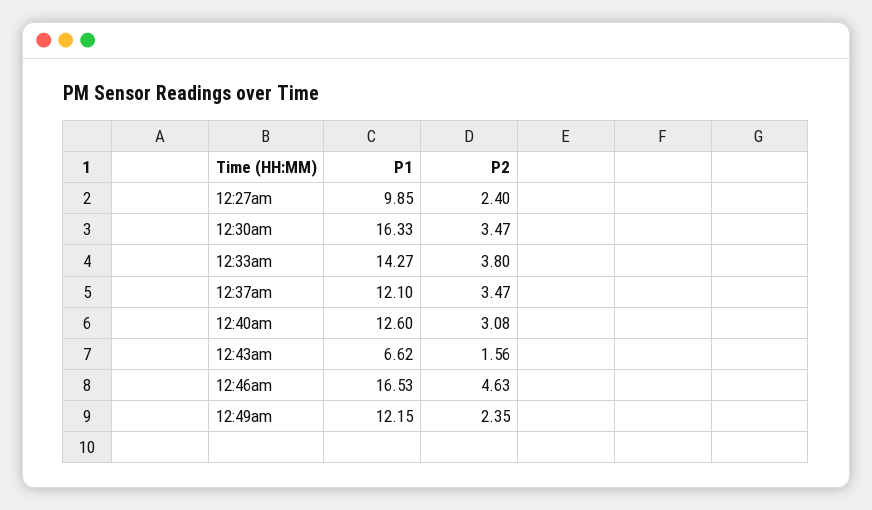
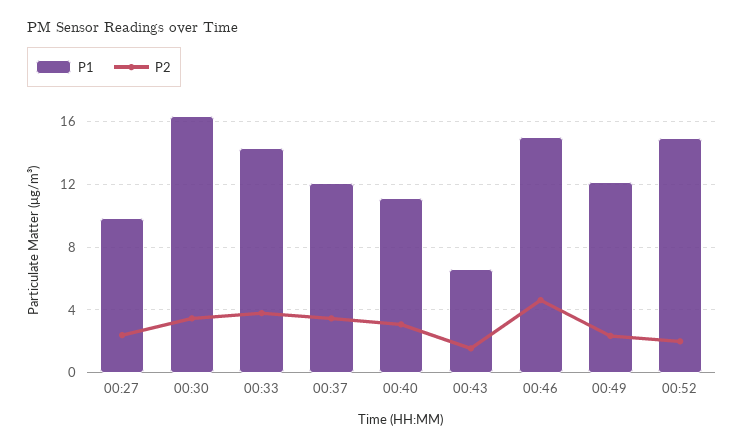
  {
    "P1": {
      "12:27am": 9.85,
      "12:30am": 16.33,
      "12:33am": 14.27,
      "12:37am": 12.1,
-     "12:40am": 12.6,
+     "12:40am": 11,
      "12:43am": 6.62,
-     "12:46am": 16.53,
+     "12:46am": 15,
-     "12:49am": 12.15
+     "12:49am": 12.15,
+     "00:52": 15
    },
    "P2": {
      "12:27am": 2.4,
      "12:30am": 3.47,
      "12:33am": 3.8,
      "12:37am": 3.47,
      "12:40am": 3.08,
      "12:43am": 1.56,
      "12:46am": 4.63,
-     "12:49am": 2.35
+     "12:49am": 2.35,
+     "00:52": 2
    }
  }

